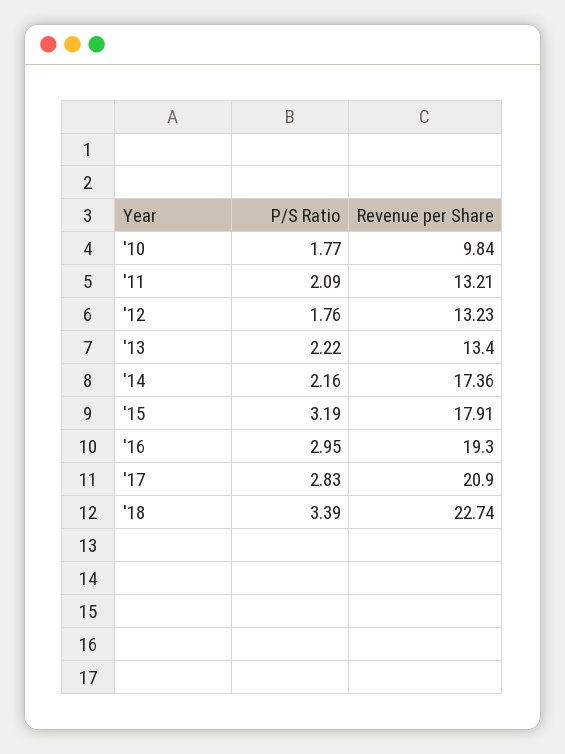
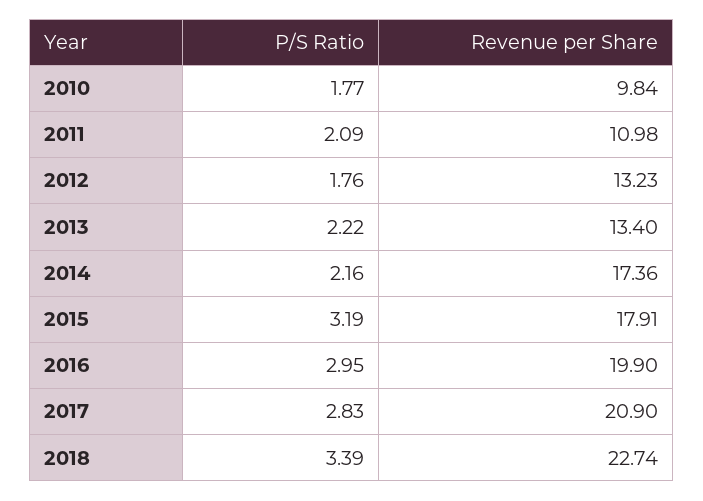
  {
    "P/S Ratio": {
      "'10": 1.77,
      "'11": 2.09,
      "'12": 1.76,
      "'13": 2.22,
      "'14": 2.16,
      "'15": 3.19,
      "'16": 2.95,
      "'17": 2.83,
      "'18": 3.39
    },
    "Revenue per Share": {
      "'10": 9.84,
-     "'11": 13.21,
+     "'11": 10.98,
      "'12": 13.23,
      "'13": 13.4,
      "'14": 17.36,
      "'15": 17.91,
-     "'16": 19.3,
+     "'16": 19.9,
      "'17": 20.9,
      "'18": 22.74
    }
  }

